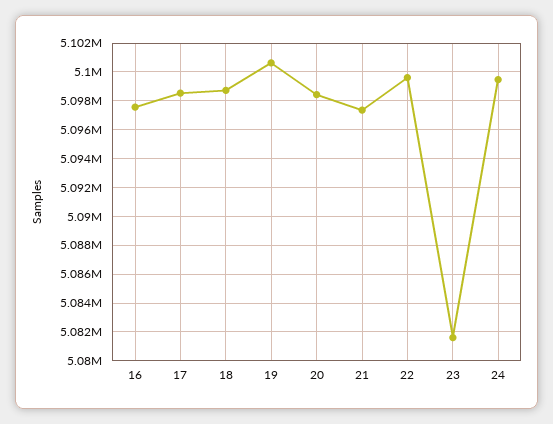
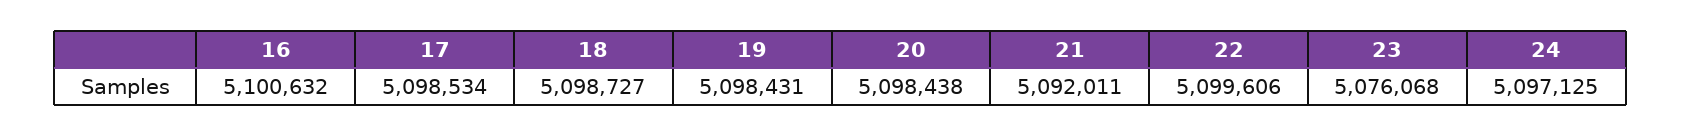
  {
-   "16": 5097500,
+   "16": 5100632,
    "17": 5098534,
    "18": 5098727,
-   "19": 5100500,
+   "19": 5098431,
    "20": 5098438,
-   "21": 5097500,
+   "21": 5092011,
    "22": 5099606,
-   "23": 5081500,
+   "23": 5076068,
-   "24": 5099500
+   "24": 5097125
  }

